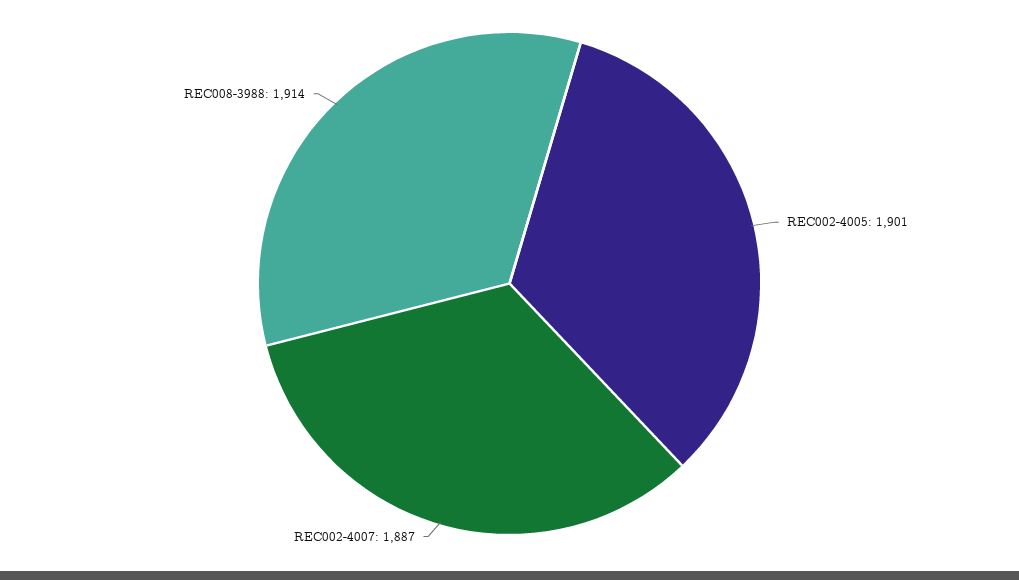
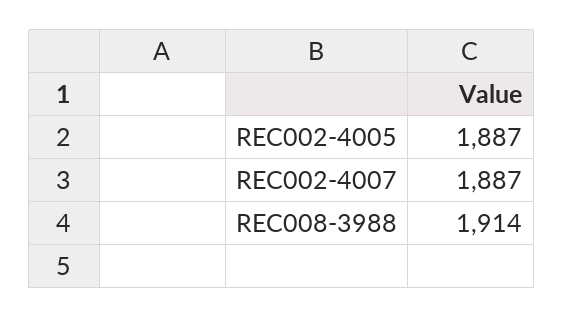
  {
-   "REC002-4005": 1901,
+   "REC002-4005": 1887,
    "REC002-4007": 1887,
    "REC008-3988": 1914
  }

